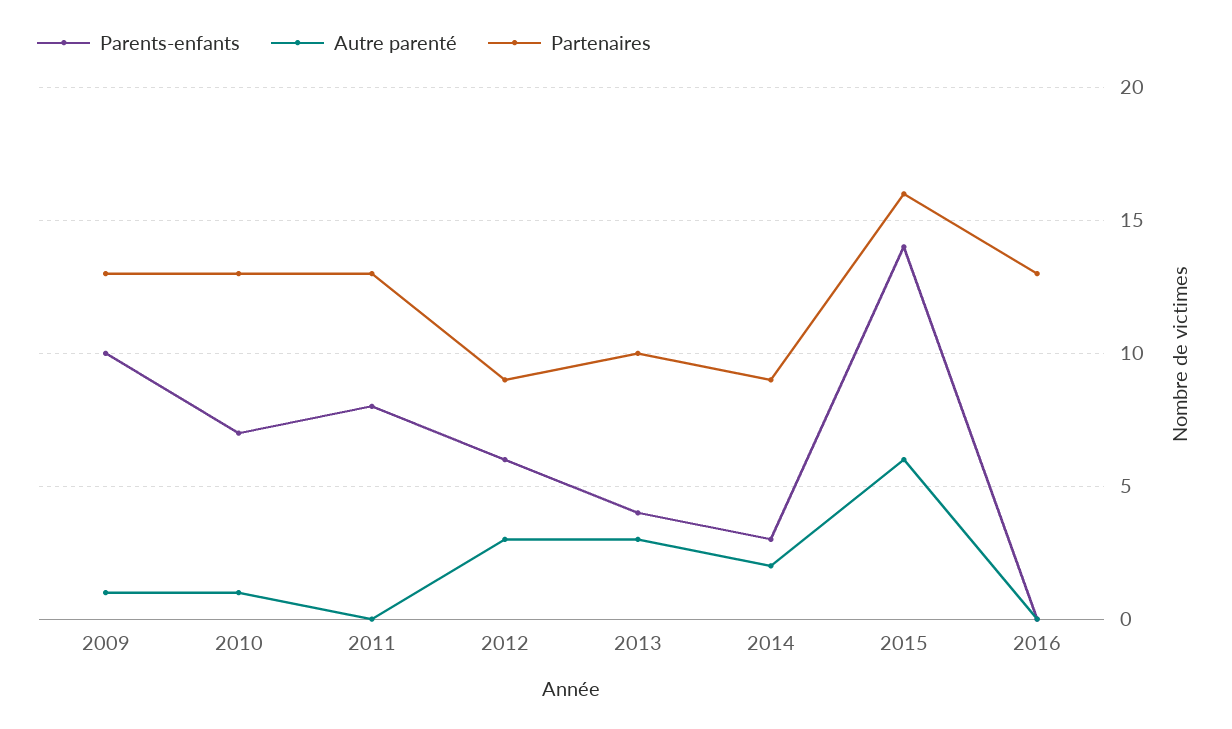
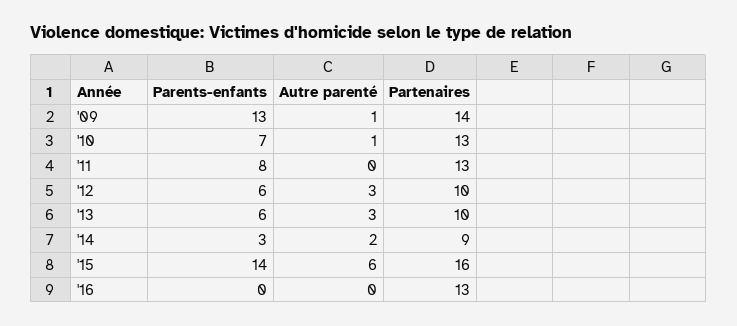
  {
    "Parents-enfants": {
-     "2009": 10,
+     "2009": 13,
      "2010": 7,
      "2011": 8,
      "2012": 6,
-     "2013": 4,
+     "2013": 6,
      "2014": 3,
      "2015": 14,
      "2016": 0
    },
    "Autre parenté": {
      "2009": 1,
      "2010": 1,
      "2011": 0,
      "2012": 3,
      "2013": 3,
      "2014": 2,
      "2015": 6,
      "2016": 0
    },
    "Partenaires": {
-     "2009": 13,
+     "2009": 14,
      "2010": 13,
      "2011": 13,
-     "2012": 9,
+     "2012": 10,
      "2013": 10,
      "2014": 9,
      "2015": 16,
      "2016": 13
    }
  }

